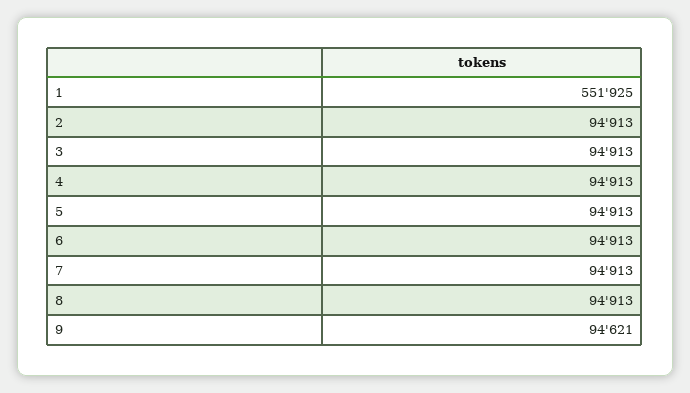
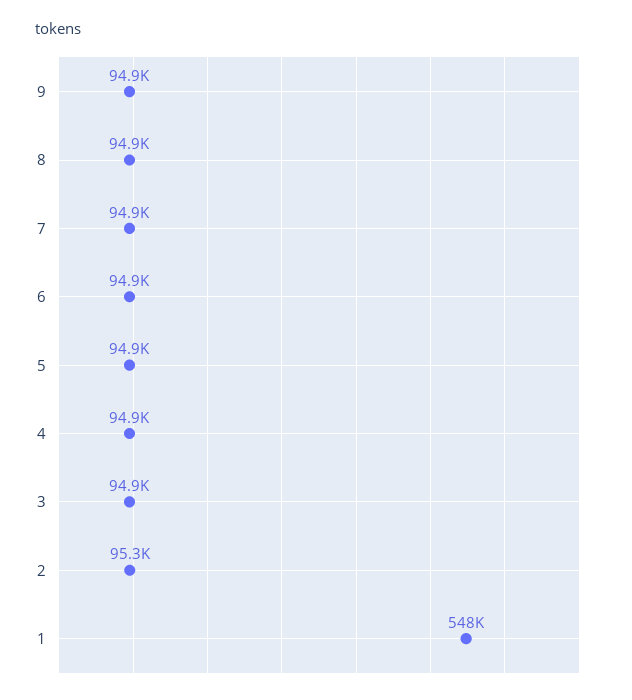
  {
-   "1": 551925,
+   "1": 548000,
-   "2": 94913,
+   "2": 95300,
    "3": 94913,
    "4": 94913,
    "5": 94913,
    "6": 94913,
    "7": 94913,
    "8": 94913,
-   "9": 94621
+   "9": 94900
  }

